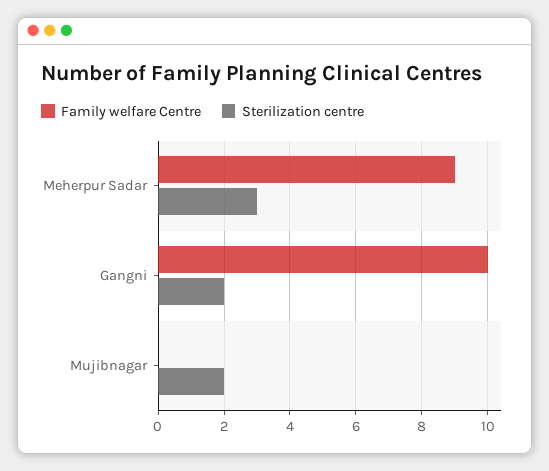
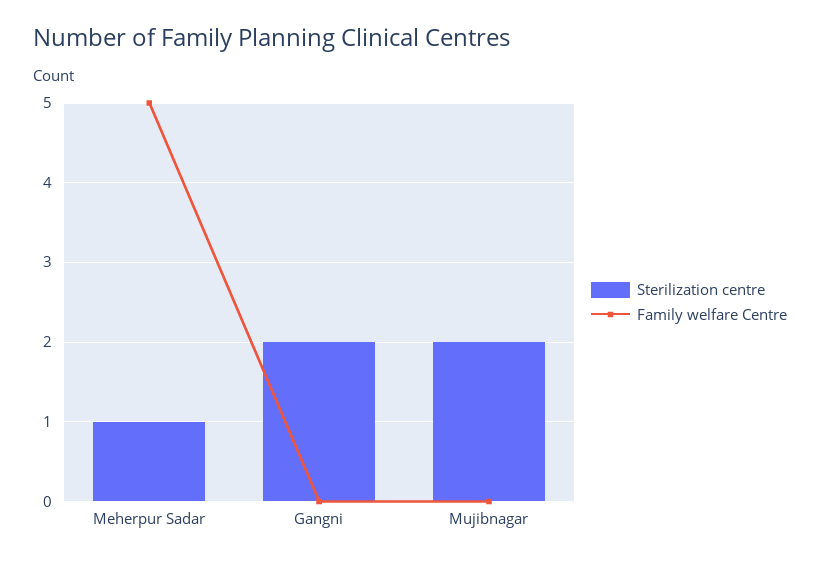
  {
    "Family welfare Centre": {
-     "Meherpur Sadar": 9,
+     "Meherpur Sadar": 5,
-     "Gangni": 10,
+     "Gangni": 0,
      "Mujibnagar": 0
    },
    "Sterilization centre": {
-     "Meherpur Sadar": 3,
+     "Meherpur Sadar": 1,
      "Gangni": 2,
      "Mujibnagar": 2
    }
  }

